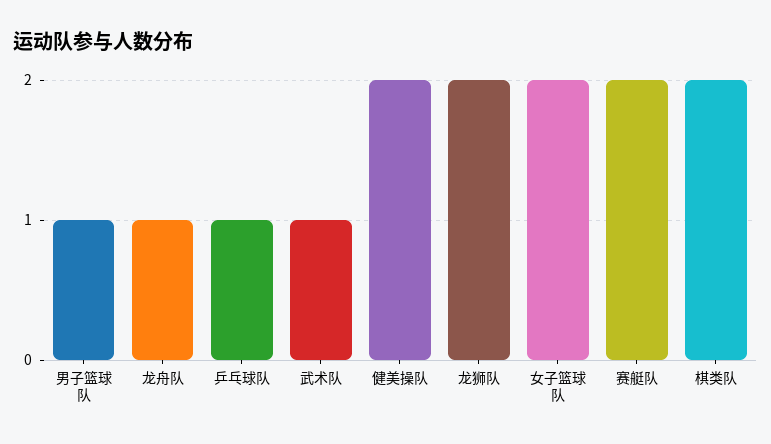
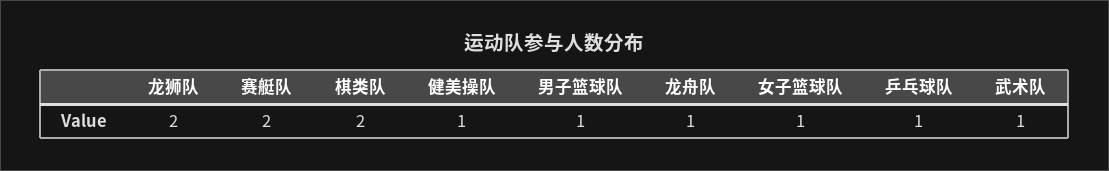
  {
    "男子篮球队": 1,
    "龙舟队": 1,
    "乒乓球队": 1,
    "武术队": 1,
-   "健美操队": 2,
+   "健美操队": 1,
    "龙狮队": 2,
-   "女子篮球队": 2,
+   "女子篮球队": 1,
    "赛艇队": 2,
    "棋类队": 2
  }

